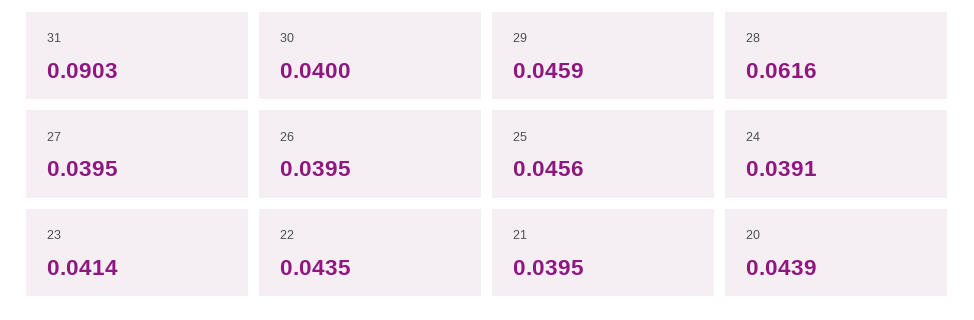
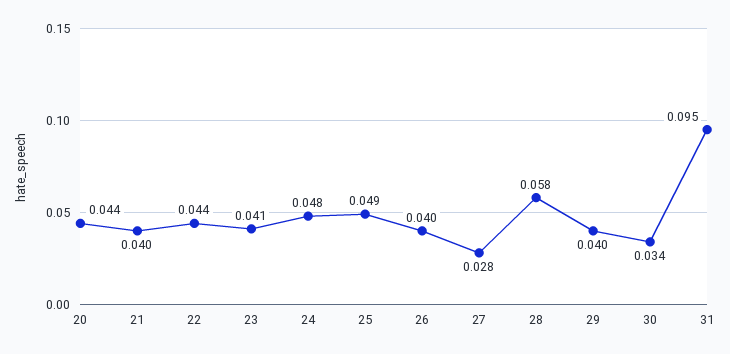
  {
-   "31": 0.0903,
+   "31": 0.095,
-   "30": 0.04,
+   "30": 0.034,
-   "29": 0.0459,
+   "29": 0.04,
-   "28": 0.0616,
+   "28": 0.058,
-   "27": 0.0395,
+   "27": 0.028,
    "26": 0.0395,
-   "25": 0.0456,
+   "25": 0.049,
-   "24": 0.0391,
+   "24": 0.048,
    "23": 0.0414,
    "22": 0.0435,
    "21": 0.0395,
    "20": 0.0439
  }

